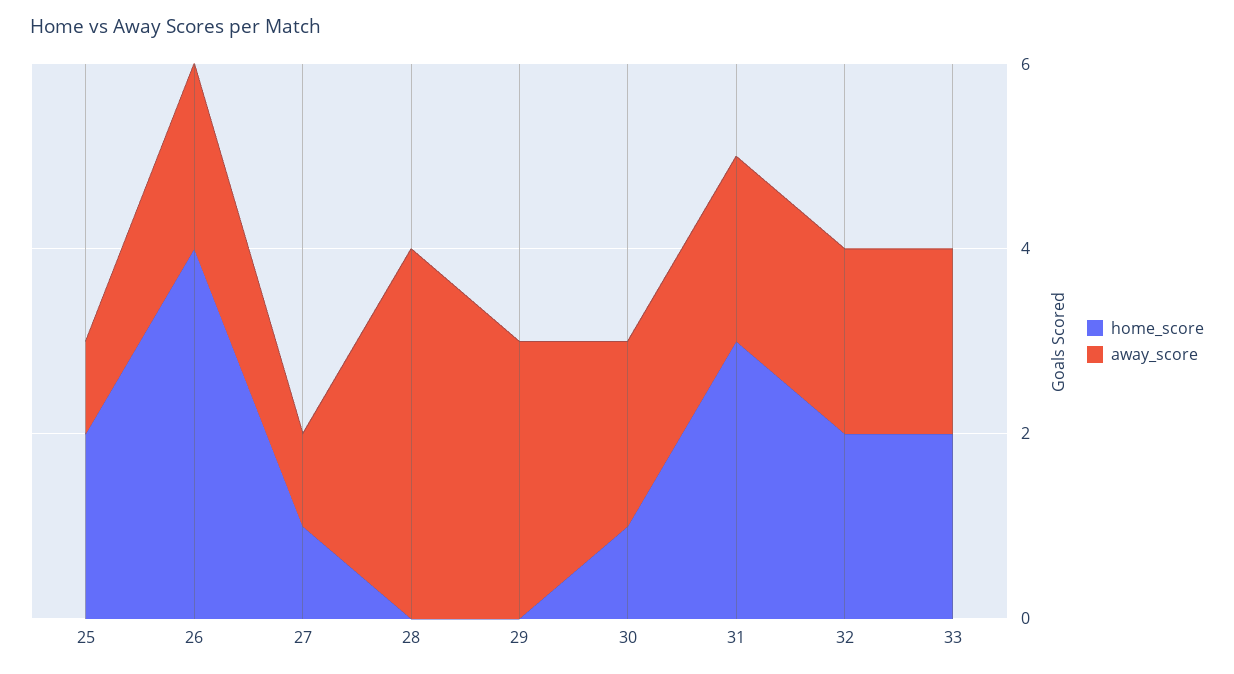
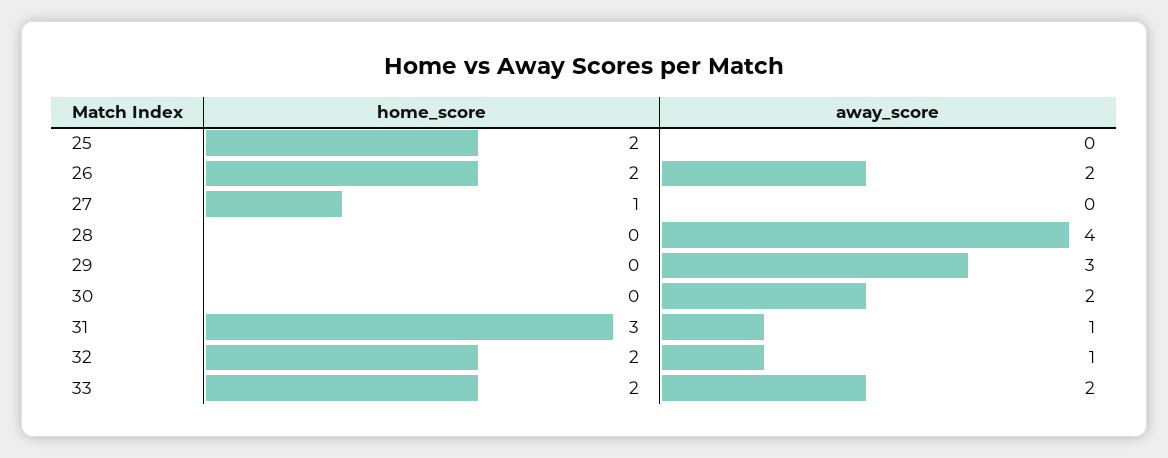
  {
    "home_score": {
      "25": 2,
-     "26": 4,
+     "26": 2,
      "27": 1,
      "28": 0,
      "29": 0,
-     "30": 1,
+     "30": 0,
      "31": 3,
      "32": 2,
      "33": 2
    },
    "away_score": {
-     "25": 1,
+     "25": 0,
      "26": 2,
-     "27": 1,
+     "27": 0,
      "28": 4,
      "29": 3,
      "30": 2,
-     "31": 2,
+     "31": 1,
-     "32": 2,
+     "32": 1,
      "33": 2
    }
  }

